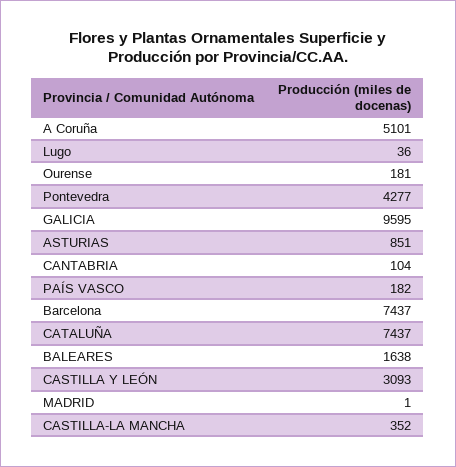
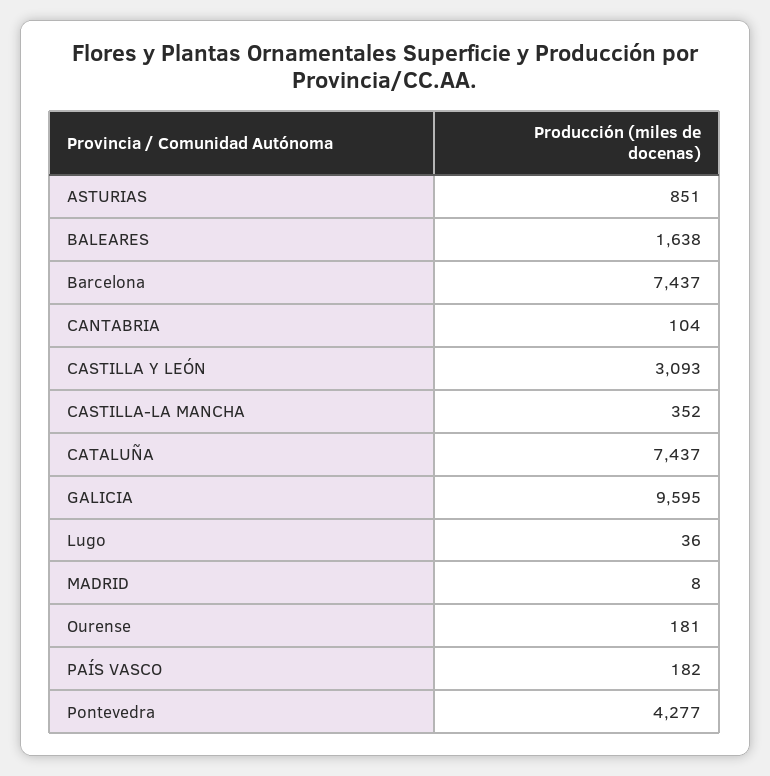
  {
-   "A Coruña": 5101,
    "Lugo": 36,
    "Ourense": 181,
    "Pontevedra": 4277,
    "GALICIA": 9595,
    "ASTURIAS": 851,
    "CANTABRIA": 104,
    "PAÍS VASCO": 182,
    "Barcelona": 7437,
    "CATALUÑA": 7437,
    "BALEARES": 1638,
    "CASTILLA Y LEÓN": 3093,
-   "MADRID": 1,
+   "MADRID": 8,
    "CASTILLA-LA MANCHA": 352
  }

